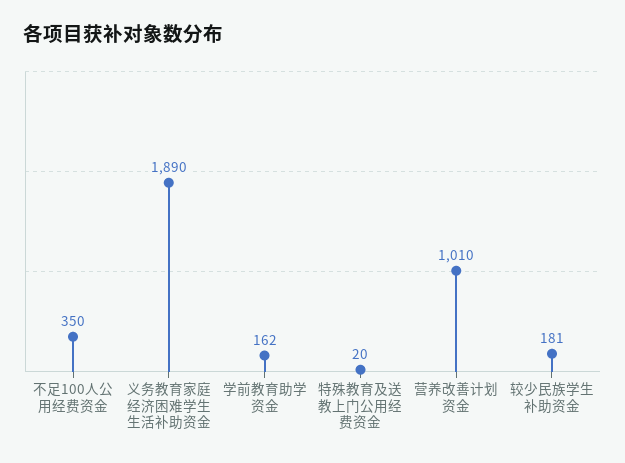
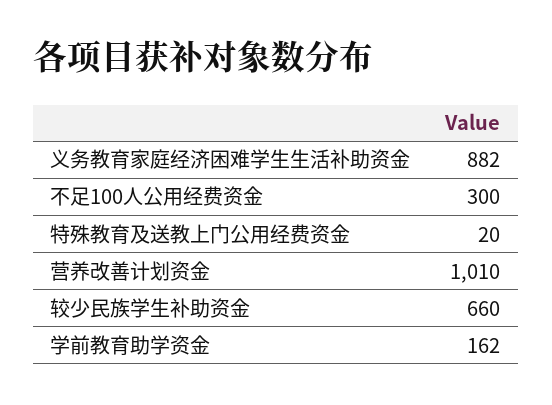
  {
-   "不足100人公用经费资金": 350,
+   "不足100人公用经费资金": 300,
-   "义务教育家庭经济困难学生生活补助资金": 1890,
+   "义务教育家庭经济困难学生生活补助资金": 882,
    "学前教育助学资金": 162,
    "特殊教育及送教上门公用经费资金": 20,
    "营养改善计划资金": 1010,
-   "较少民族学生补助资金": 181
+   "较少民族学生补助资金": 660
  }

